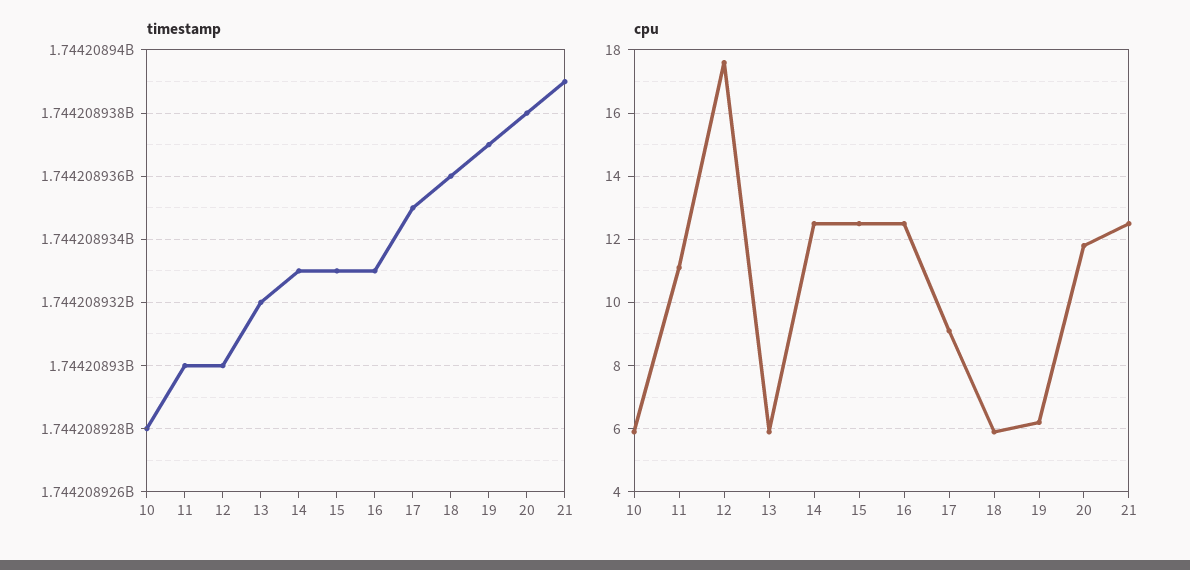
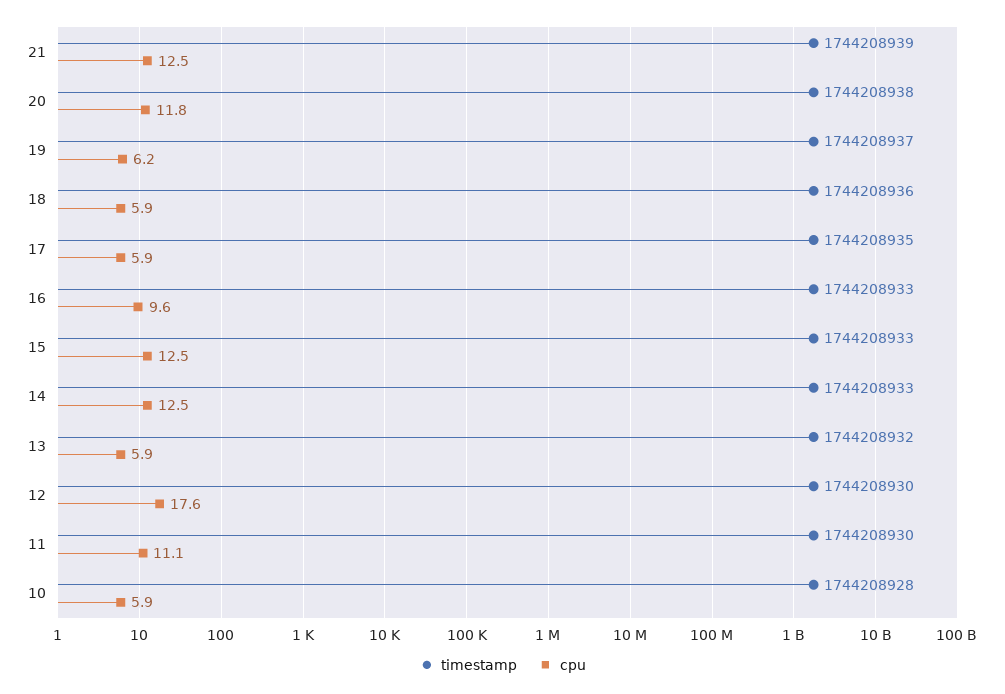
  {
    "timestamp": {
      "10": 1744208928,
      "11": 1744208930,
      "12": 1744208930,
      "13": 1744208932,
      "14": 1744208933,
      "15": 1744208933,
      "16": 1744208933,
      "17": 1744208935,
      "18": 1744208936,
      "19": 1744208937,
      "20": 1744208938,
      "21": 1744208939
    },
    "cpu": {
      "10": 5.9,
      "11": 11.1,
      "12": 17.6,
      "13": 5.9,
      "14": 12.5,
      "15": 12.5,
-     "16": 12.5,
+     "16": 9.6,
-     "17": 9,
+     "17": 5.9,
      "18": 5.9,
      "19": 6.2,
      "20": 11.8,
      "21": 12.5
    }
  }

